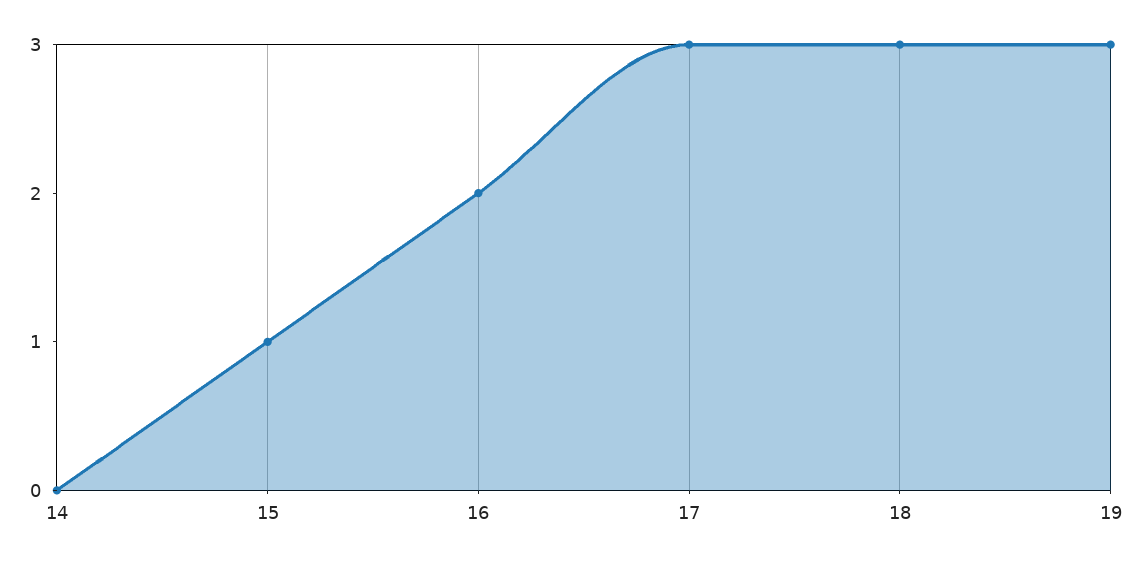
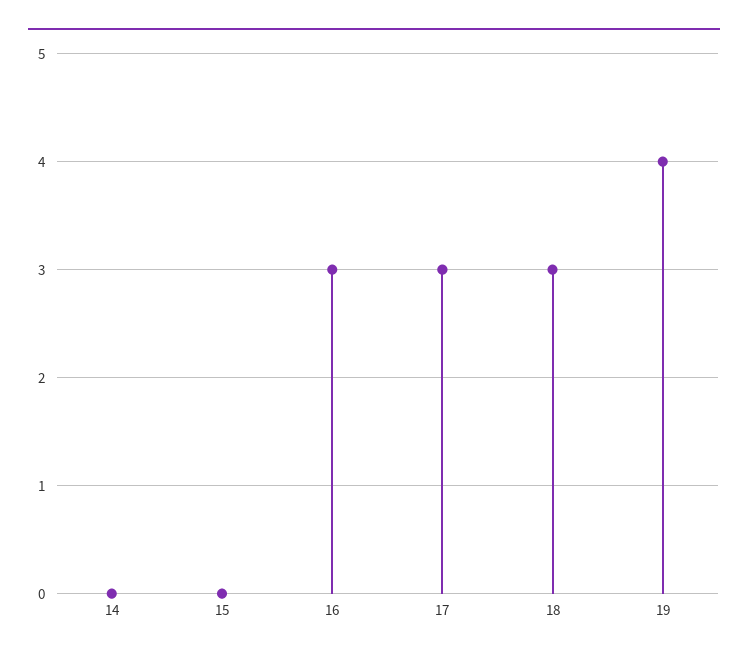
  {
    "14": 0,
-   "15": 1,
+   "15": 0,
-   "16": 2,
+   "16": 3,
    "17": 3,
    "18": 3,
-   "19": 3
+   "19": 4
  }

